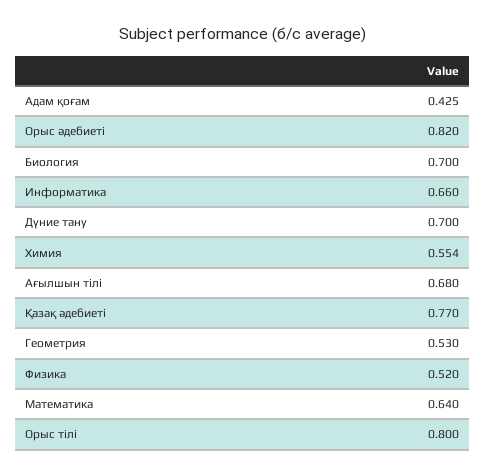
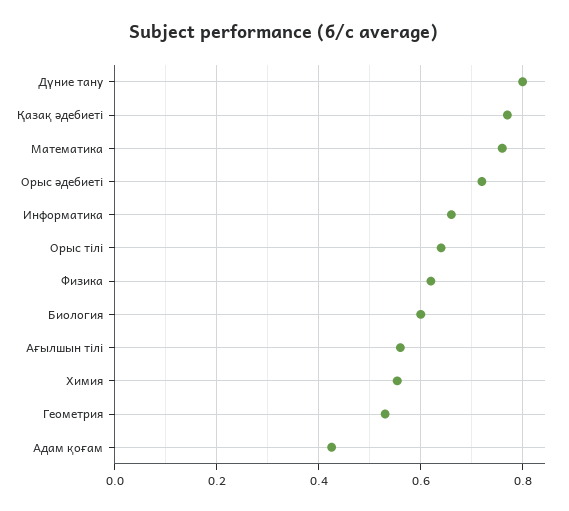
  {
    "Адам қоғам": 0.425,
-   "Орыс әдебиеті": 0.82,
+   "Орыс әдебиеті": 0.72,
-   "Биология": 0.7,
+   "Биология": 0.6,
    "Информатика": 0.66,
-   "Дүние тану": 0.7,
+   "Дүние тану": 0.8,
    "Химия": 0.554,
-   "Ағылшын тілі": 0.68,
+   "Ағылшын тілі": 0.56,
    "Қазақ әдебиеті": 0.77,
    "Геометрия": 0.53,
-   "Физика": 0.52,
+   "Физика": 0.62,
-   "Математика": 0.64,
+   "Математика": 0.76,
-   "Орыс тілі": 0.8
+   "Орыс тілі": 0.64
  }

